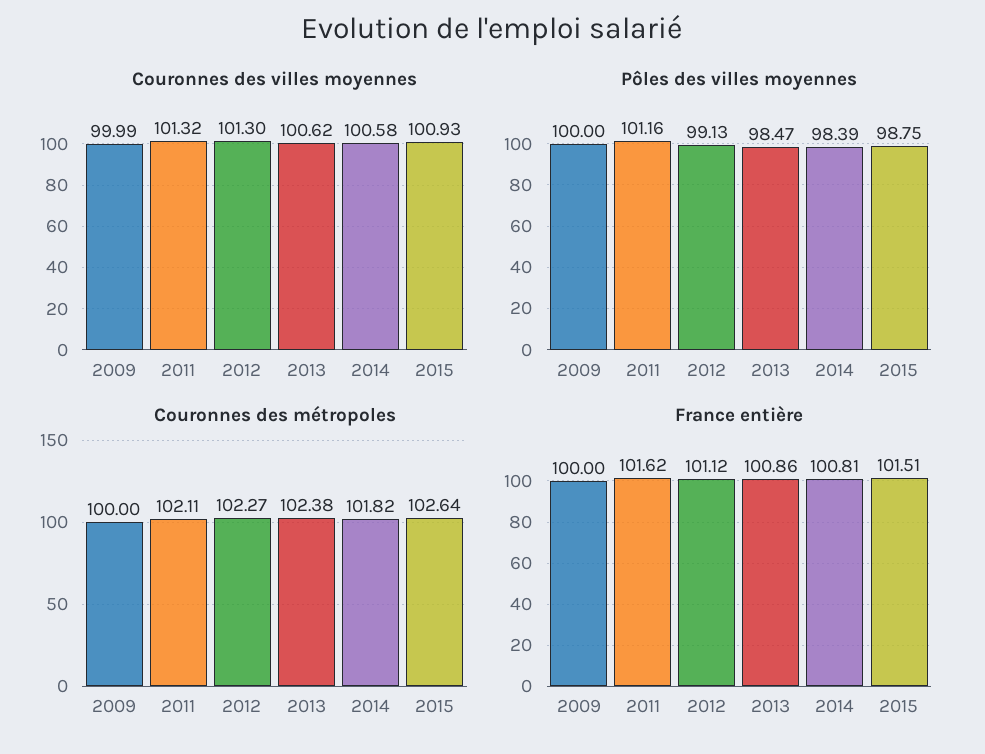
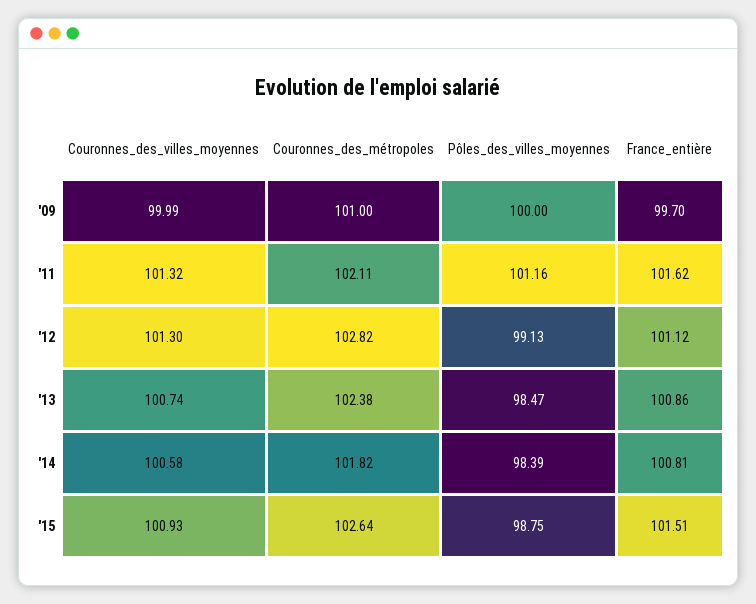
  {
    "Couronnes des villes moyennes": {
      "2009": 99.99,
      "2011": 101.32,
      "2012": 101.3,
-     "2013": 100.62,
+     "2013": 100.74,
      "2014": 100.58,
      "2015": 100.93
    },
    "Pôles des villes moyennes": {
      "2009": 100,
      "2011": 101.16,
      "2012": 99.13,
      "2013": 98.47,
      "2014": 98.39,
      "2015": 98.75
    },
    "Couronnes des métropoles": {
-     "2009": 100,
+     "2009": 101,
      "2011": 102.11,
-     "2012": 102.27,
+     "2012": 102.82,
      "2013": 102.38,
      "2014": 101.82,
      "2015": 102.64
    },
    "France entière": {
-     "2009": 100,
+     "2009": 99.7,
      "2011": 101.62,
      "2012": 101.12,
      "2013": 100.86,
      "2014": 100.81,
      "2015": 101.51
    }
  }

